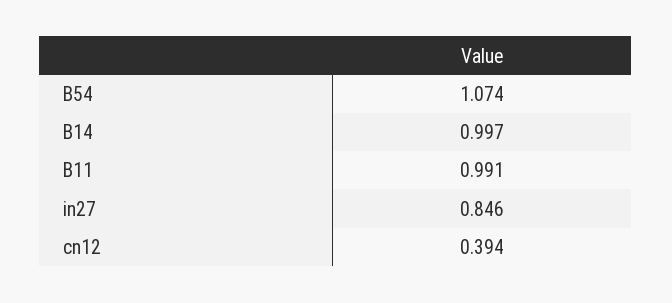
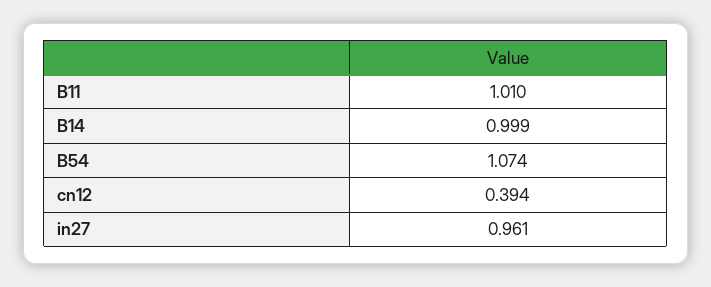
  {
    "B54": 1.074,
-   "B14": 0.997,
+   "B14": 0.999,
-   "B11": 0.991,
+   "B11": 1.01,
-   "in27": 0.846,
+   "in27": 0.961,
    "cn12": 0.394
  }

